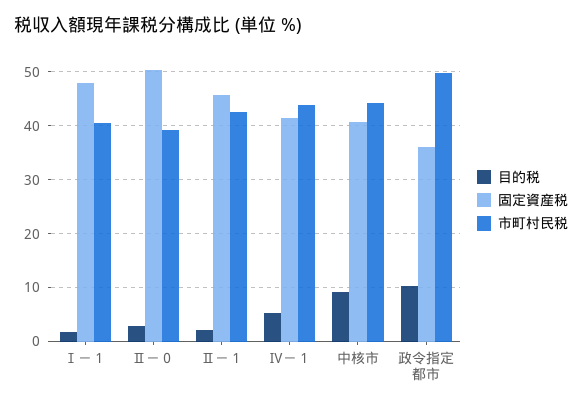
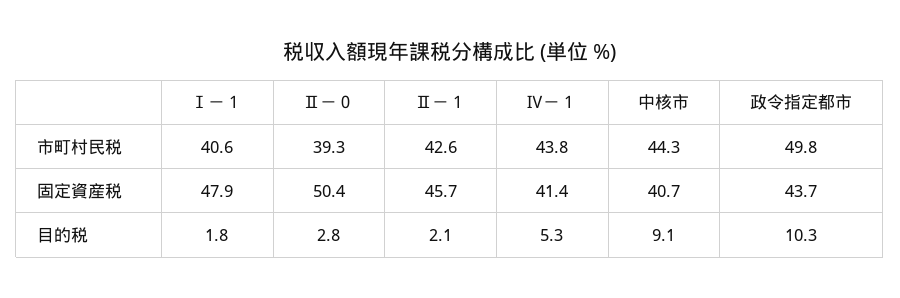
  {
    "目的税": {
      "Ⅰ－１": 1.8,
      "Ⅱ－０": 2.8,
      "Ⅱ－１": 2.1,
      "Ⅳ－１": 5.3,
      "中核市": 9.1,
      "政令指定都市": 10.3
    },
    "固定資産税": {
      "Ⅰ－１": 47.9,
      "Ⅱ－０": 50.4,
      "Ⅱ－１": 45.7,
      "Ⅳ－１": 41.4,
      "中核市": 40.7,
-     "政令指定都市": 36
+     "政令指定都市": 43.7
    },
    "市町村民税": {
      "Ⅰ－１": 40.6,
      "Ⅱ－０": 39.3,
      "Ⅱ－１": 42.6,
      "Ⅳ－１": 43.8,
      "中核市": 44.3,
      "政令指定都市": 49.8
    }
  }

